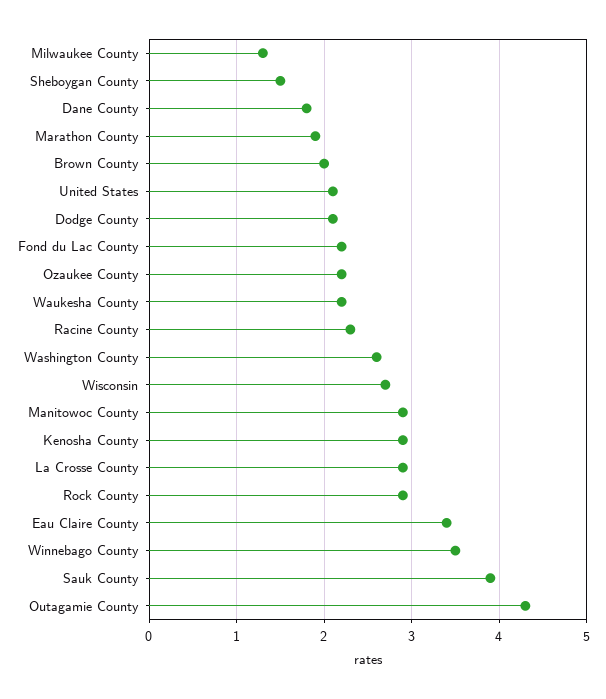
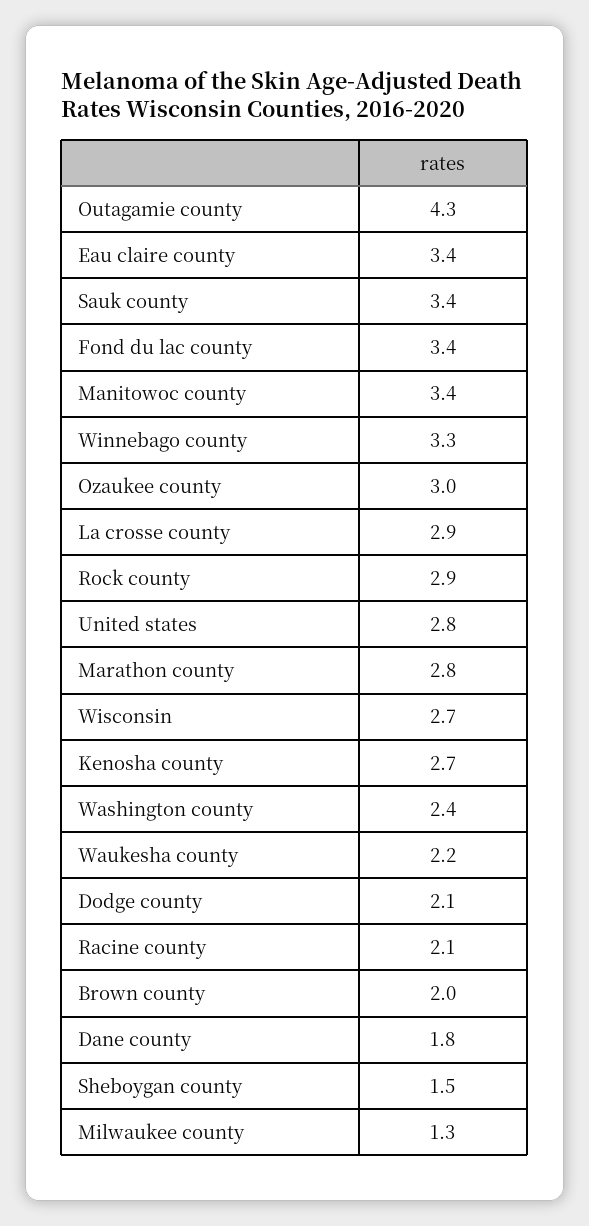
  {
    "Milwaukee County": 1.3,
    "Sheboygan County": 1.5,
    "Dane County": 1.8,
-   "Marathon County": 1.9,
+   "Marathon County": 2.8,
    "Brown County": 2,
-   "United States": 2.1,
+   "United States": 2.8,
    "Dodge County": 2.1,
-   "Fond du Lac County": 2.2,
+   "Fond du Lac County": 3.4,
-   "Ozaukee County": 2.2,
+   "Ozaukee County": 3,
    "Waukesha County": 2.2,
-   "Racine County": 2.3,
+   "Racine County": 2.1,
-   "Washington County": 2.6,
+   "Washington County": 2.4,
    "Wisconsin": 2.7,
-   "Manitowoc County": 2.9,
+   "Manitowoc County": 3.4,
-   "Kenosha County": 2.9,
+   "Kenosha County": 2.7,
    "La Crosse County": 2.9,
    "Rock County": 2.9,
    "Eau Claire County": 3.4,
-   "Winnebago County": 3.5,
+   "Winnebago County": 3.3,
-   "Sauk County": 3.9,
+   "Sauk County": 3.4,
    "Outagamie County": 4.3
  }

